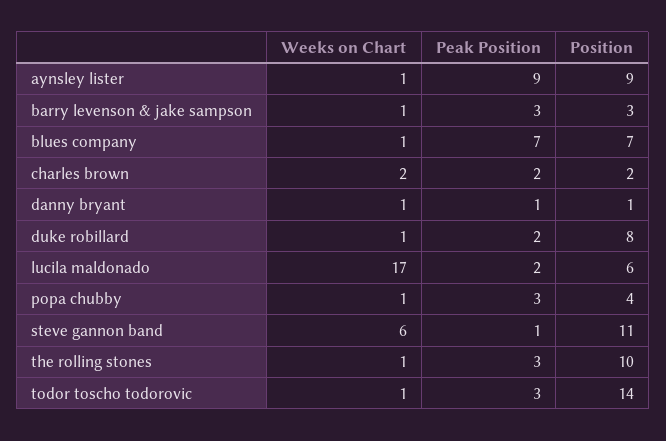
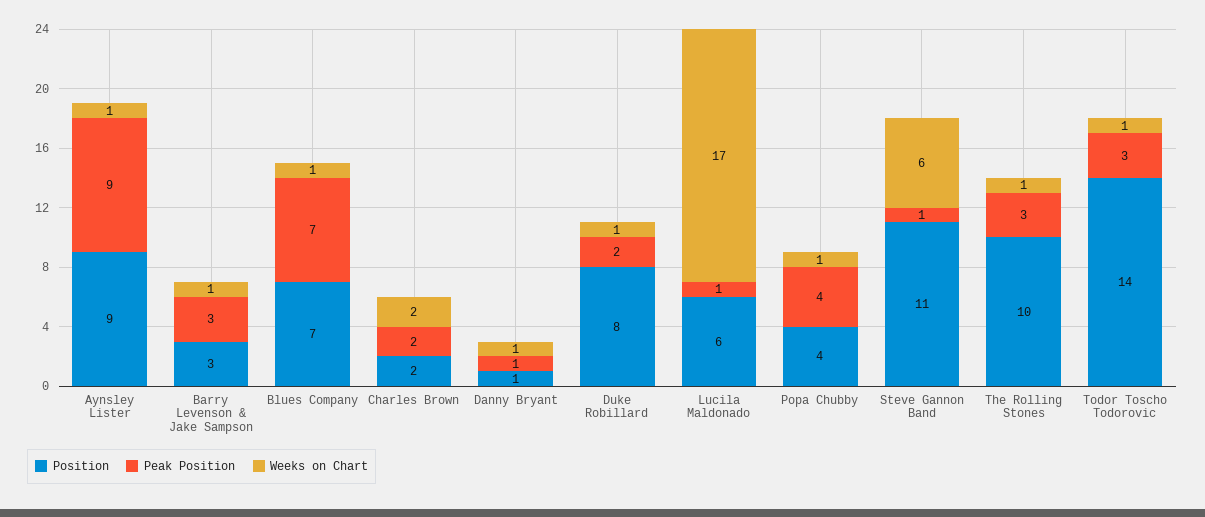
  {
    "Weeks on Chart": {
      "aynsley lister": 1,
      "barry levenson & jake sampson": 1,
      "blues company": 1,
      "charles brown": 2,
      "danny bryant": 1,
      "duke robillard": 1,
      "lucila maldonado": 17,
      "popa chubby": 1,
      "steve gannon band": 6,
      "the rolling stones": 1,
      "todor toscho todorovic": 1
    },
    "Peak Position": {
      "aynsley lister": 9,
      "barry levenson & jake sampson": 3,
      "blues company": 7,
      "charles brown": 2,
      "danny bryant": 1,
      "duke robillard": 2,
-     "lucila maldonado": 2,
+     "lucila maldonado": 1,
-     "popa chubby": 3,
+     "popa chubby": 4,
      "steve gannon band": 1,
      "the rolling stones": 3,
      "todor toscho todorovic": 3
    },
    "Position": {
      "aynsley lister": 9,
      "barry levenson & jake sampson": 3,
      "blues company": 7,
      "charles brown": 2,
      "danny bryant": 1,
      "duke robillard": 8,
      "lucila maldonado": 6,
      "popa chubby": 4,
      "steve gannon band": 11,
      "the rolling stones": 10,
      "todor toscho todorovic": 14
    }
  }

